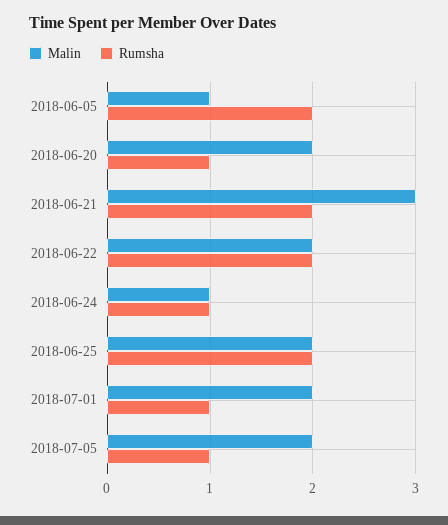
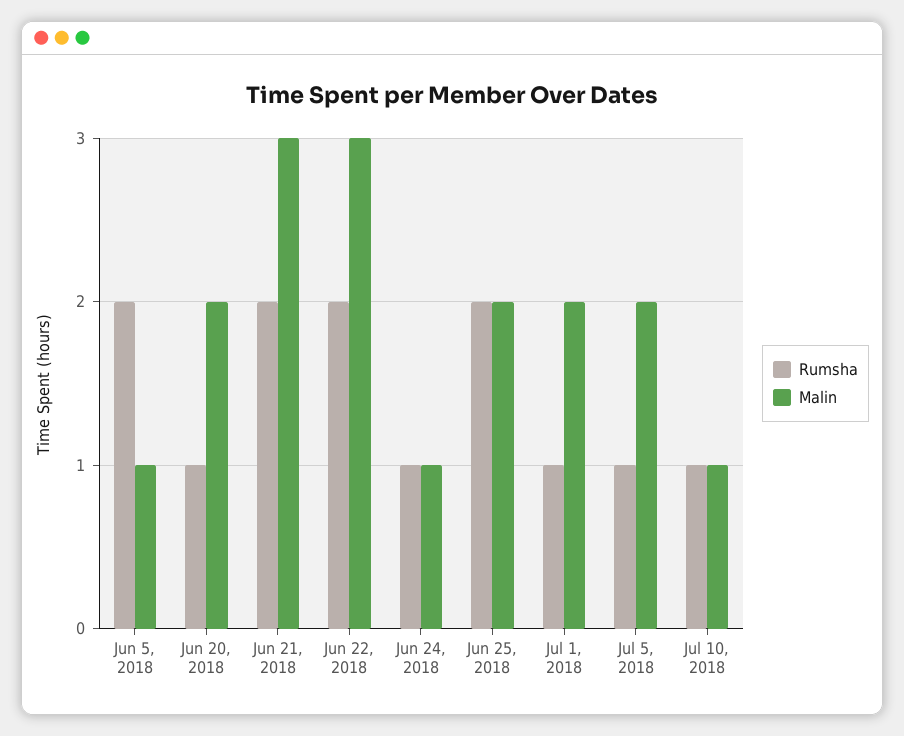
  {
    "Malin": {
      "2018-06-05": 1,
      "2018-06-20": 2,
      "2018-06-21": 3,
-     "2018-06-22": 2,
+     "2018-06-22": 3,
      "2018-06-24": 1,
      "2018-06-25": 2,
      "2018-07-01": 2,
-     "2018-07-05": 2
+     "2018-07-05": 2,
+     "Jul 10, 2018": 1
    },
    "Rumsha": {
      "2018-06-05": 2,
      "2018-06-20": 1,
      "2018-06-21": 2,
      "2018-06-22": 2,
      "2018-06-24": 1,
      "2018-06-25": 2,
      "2018-07-01": 1,
-     "2018-07-05": 1
+     "2018-07-05": 1,
+     "Jul 10, 2018": 1
    }
  }

